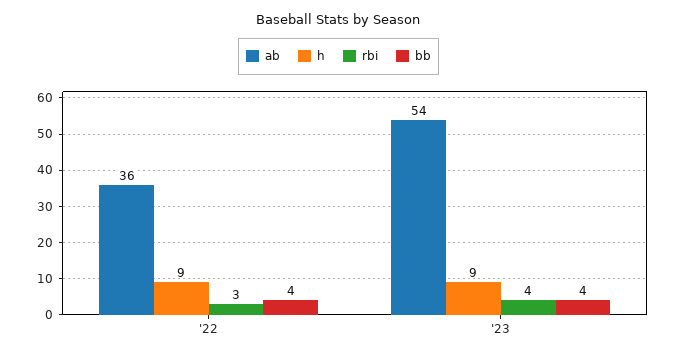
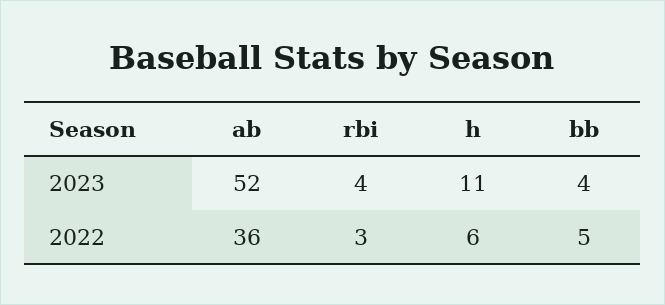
  {
    "ab": {
      "'22": 36,
-     "'23": 54
+     "'23": 52
    },
    "h": {
-     "'22": 9,
+     "'22": 6,
-     "'23": 9
+     "'23": 11
    },
    "rbi": {
      "'22": 3,
      "'23": 4
    },
    "bb": {
-     "'22": 4,
+     "'22": 5,
      "'23": 4
    }
  }

